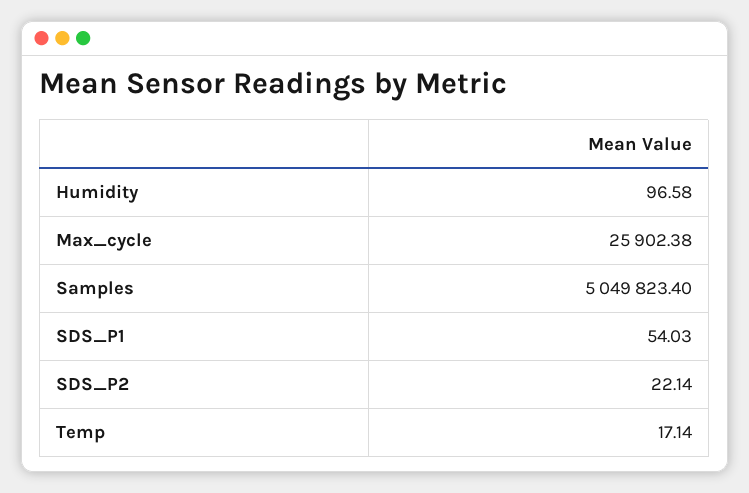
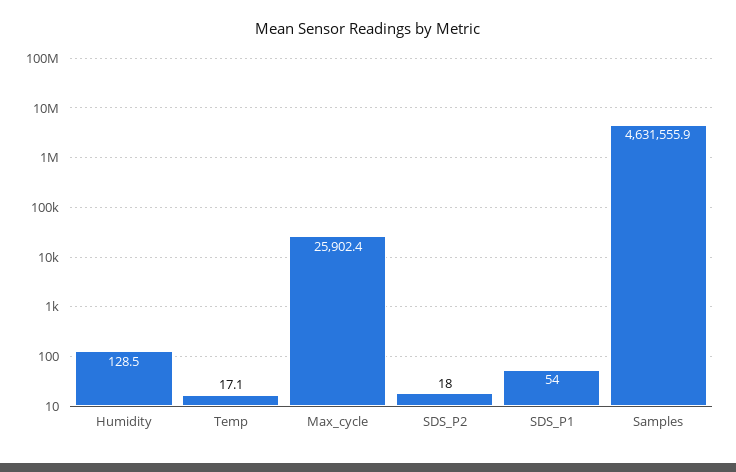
  {
-   "Humidity": 96.58,
+   "Humidity": 128.5,
    "Max_cycle": 25902.38,
-   "Samples": 5049823.4,
+   "Samples": 4631555.9,
    "SDS_P1": 54.03,
-   "SDS_P2": 22.14,
+   "SDS_P2": 18,
    "Temp": 17.14
  }

